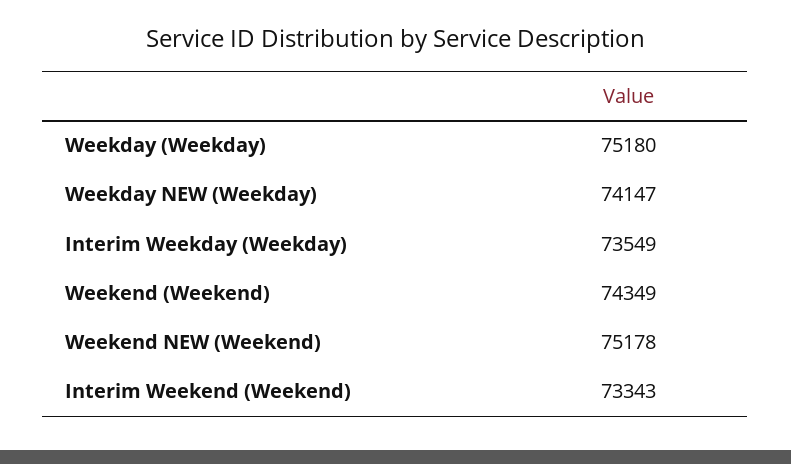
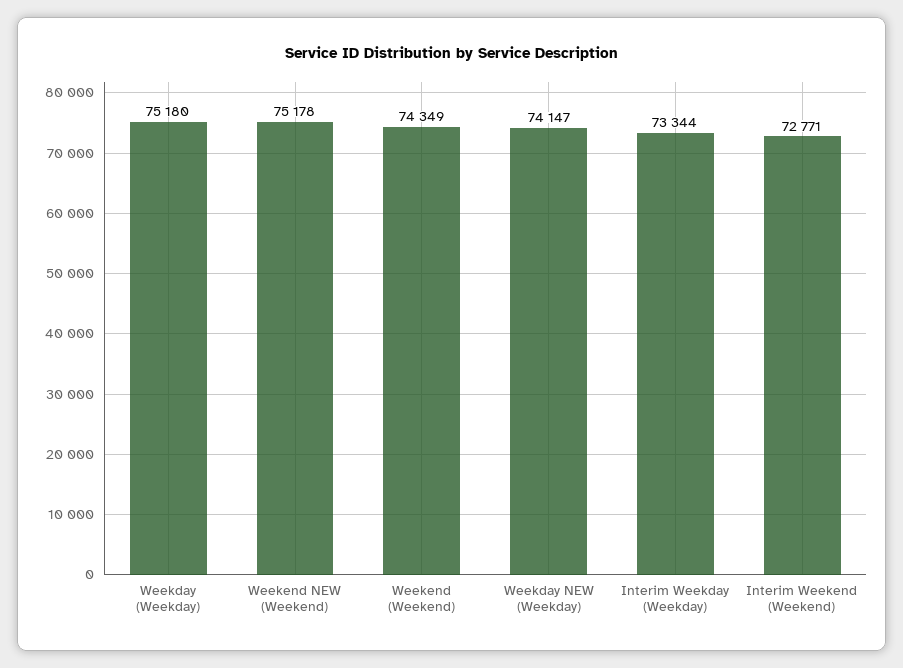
  {
    "Weekday (Weekday)": 75180,
    "Weekday NEW (Weekday)": 74147,
-   "Interim Weekday (Weekday)": 73549,
+   "Interim Weekday (Weekday)": 73344,
    "Weekend (Weekend)": 74349,
    "Weekend NEW (Weekend)": 75178,
-   "Interim Weekend (Weekend)": 73343
+   "Interim Weekend (Weekend)": 72771
  }

